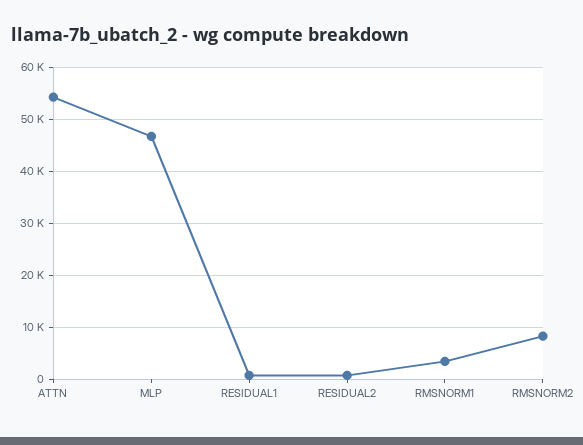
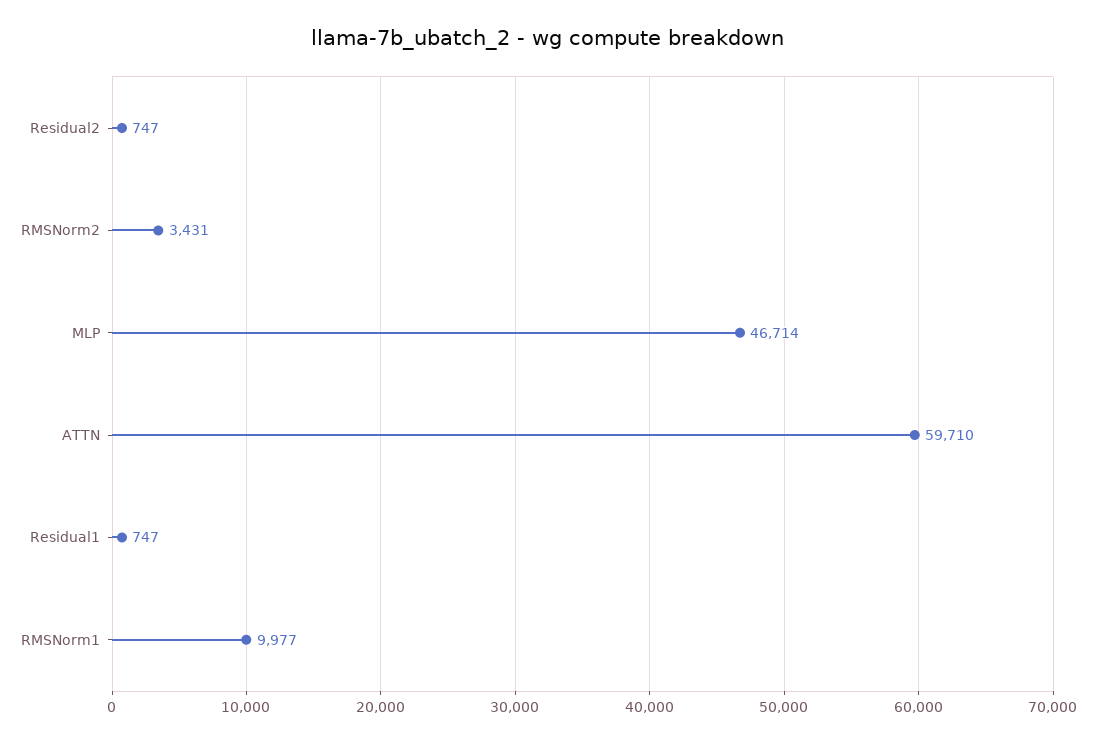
  {
-   "ATTN": 54000,
+   "ATTN": 59710,
    "MLP": 46714,
    "RESIDUAL1": 747,
    "RESIDUAL2": 747,
-   "RMSNORM1": 4000,
+   "RMSNORM1": 9977,
-   "RMSNORM2": 8000
+   "RMSNORM2": 3431
  }

